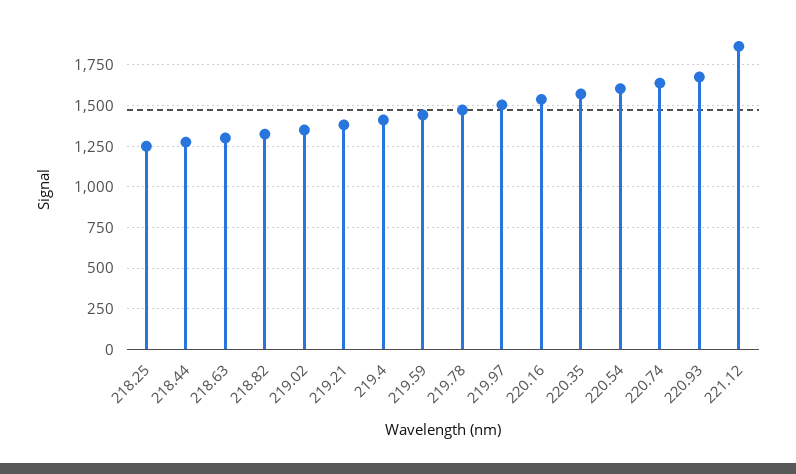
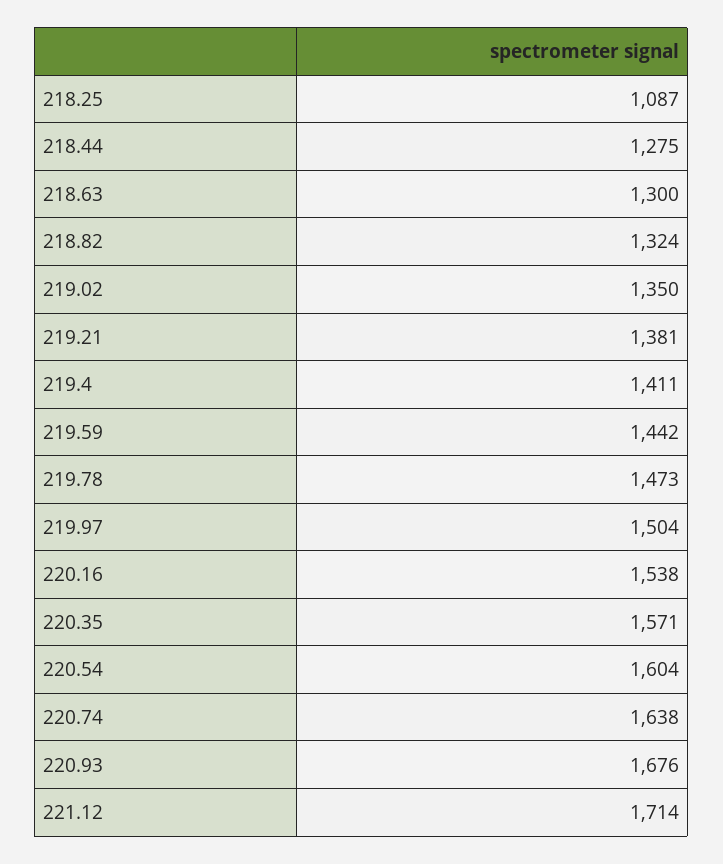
  {
-   "218.25": 1250,
+   "218.25": 1087,
    "218.44": 1275,
    "218.63": 1300,
    "218.82": 1324,
    "219.02": 1350,
    "219.21": 1381,
    "219.4": 1411,
    "219.59": 1442,
    "219.78": 1473,
    "219.97": 1504,
    "220.16": 1538,
    "220.35": 1571,
    "220.54": 1604,
    "220.74": 1638,
    "220.93": 1676,
-   "221.12": 1850
+   "221.12": 1714
  }

